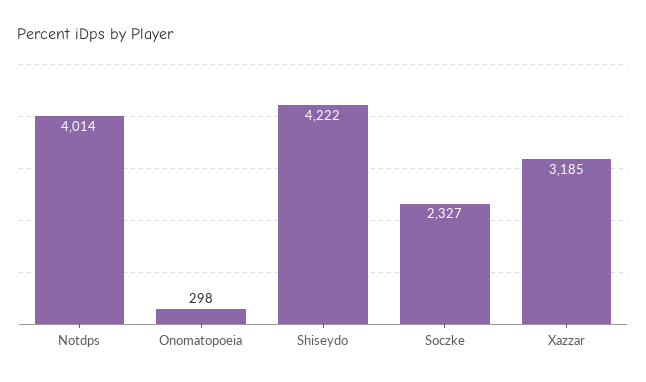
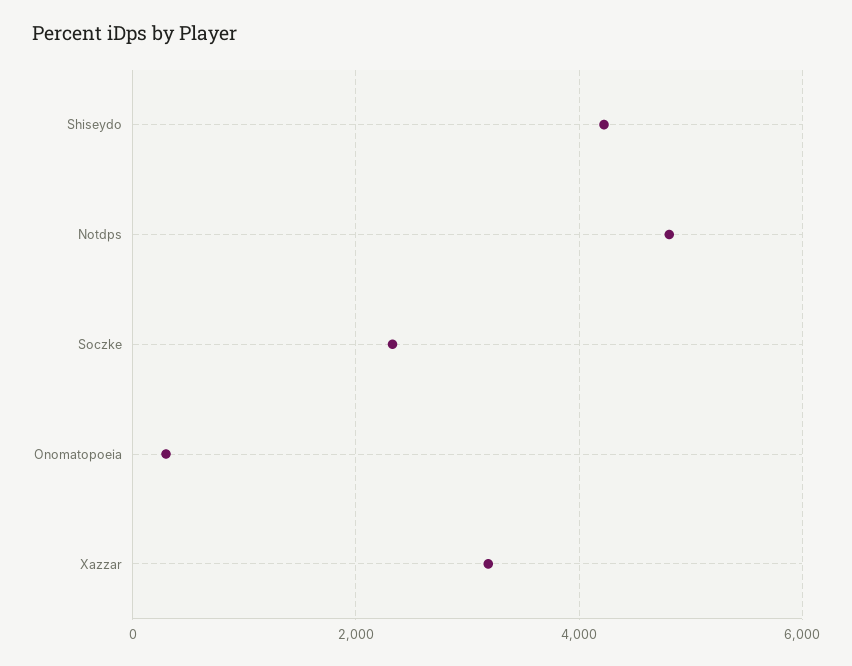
  {
-   "Notdps": 4014,
+   "Notdps": 4800,
    "Onomatopoeia": 298,
    "Shiseydo": 4222,
    "Soczke": 2327,
    "Xazzar": 3185
  }

